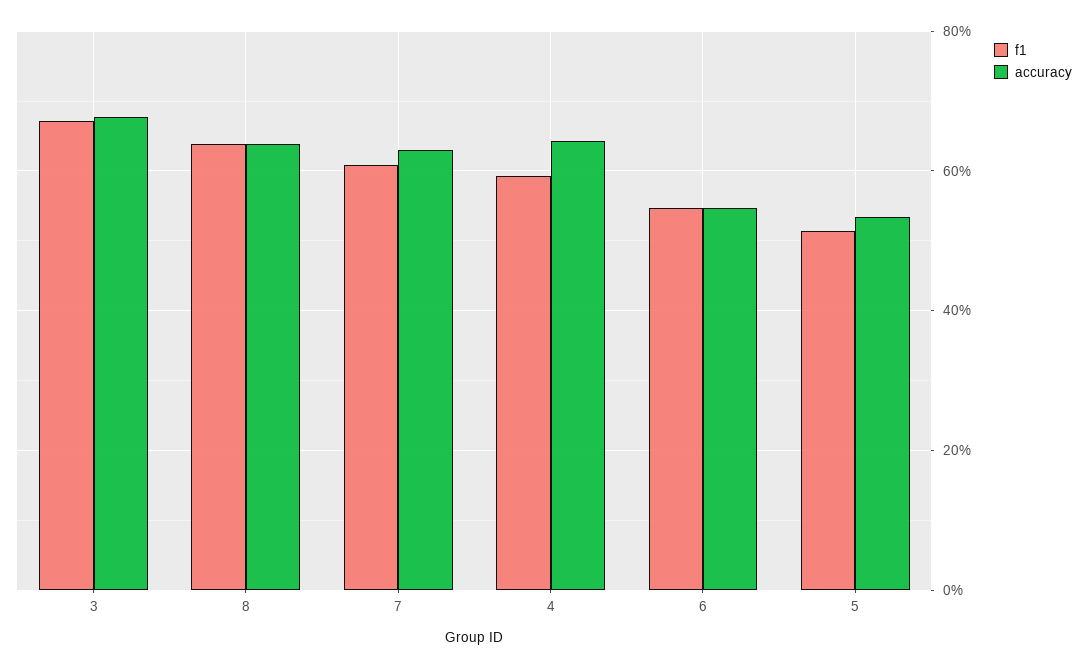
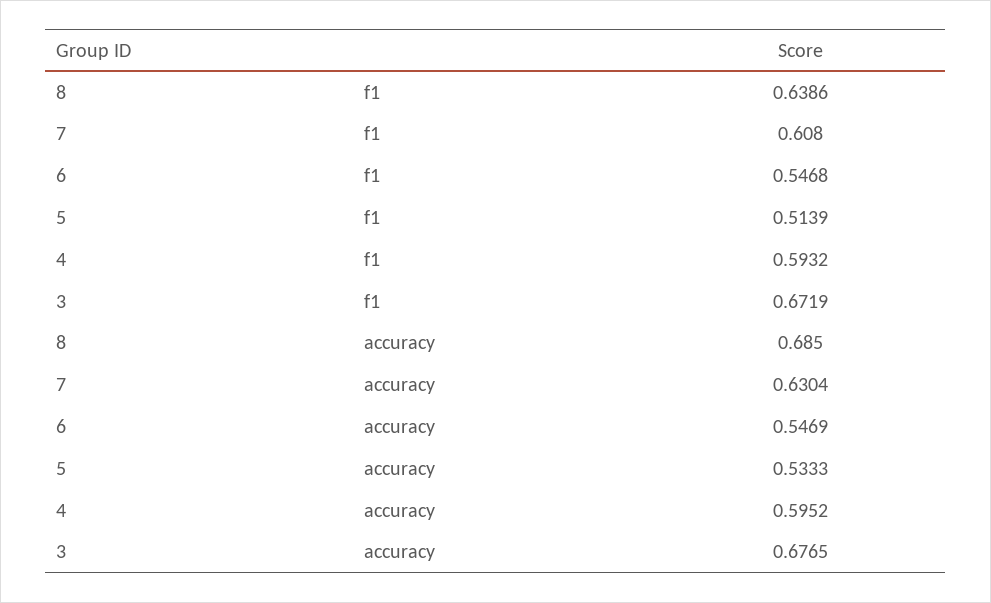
  {
    "f1": {
      "3": 0.6719,
      "8": 0.6386,
      "7": 0.608,
      "4": 0.5932,
      "6": 0.5468,
      "5": 0.5139
    },
    "accuracy": {
      "3": 0.6765,
-     "8": 0.64,
+     "8": 0.685,
      "7": 0.6304,
-     "4": 0.64,
+     "4": 0.5952,
      "6": 0.5469,
      "5": 0.5333
    }
  }

